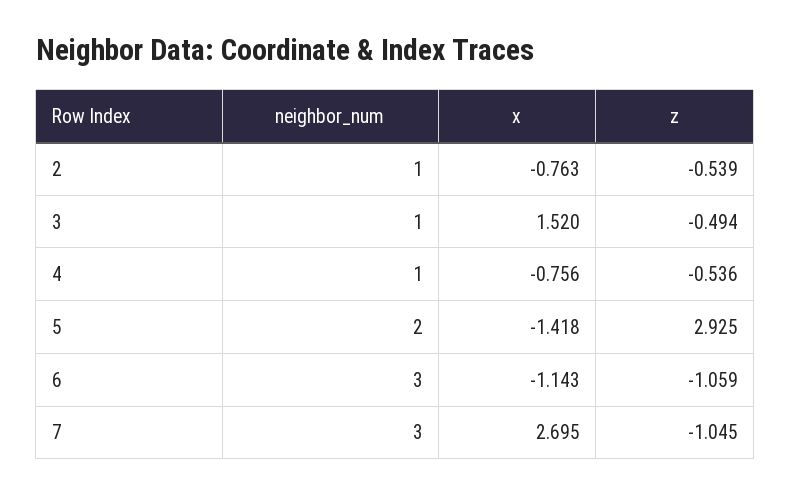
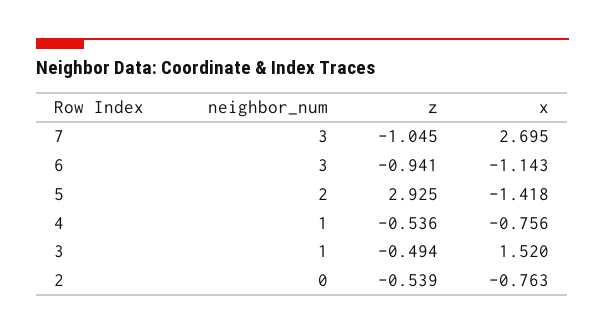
  {
    "neighbor_num": {
-     "2": 1,
+     "2": 0,
      "3": 1,
      "4": 1,
      "5": 2,
      "6": 3,
      "7": 3
    },
    "x": {
      "2": -0.763,
      "3": 1.52,
      "4": -0.756,
      "5": -1.418,
      "6": -1.143,
      "7": 2.695
    },
    "z": {
      "2": -0.539,
      "3": -0.494,
      "4": -0.536,
      "5": 2.925,
-     "6": -1.059,
+     "6": -0.941,
      "7": -1.045
    }
  }

